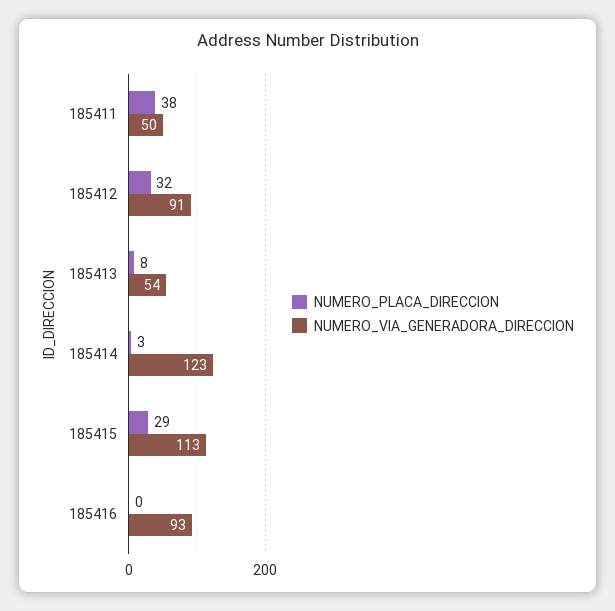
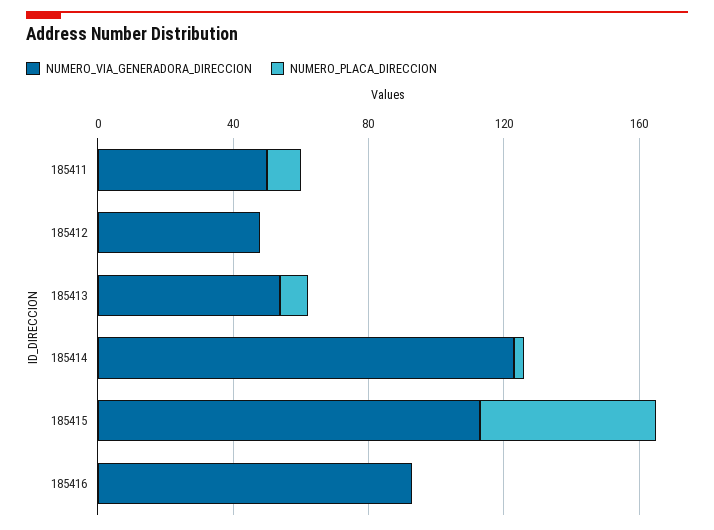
  {
    "NUMERO_PLACA_DIRECCION": {
-     "185411": 38,
+     "185411": 10,
-     "185412": 32,
+     "185412": 0,
      "185413": 8,
      "185414": 3,
-     "185415": 29,
+     "185415": 50,
      "185416": 0
    },
    "NUMERO_VIA_GENERADORA_DIRECCION": {
      "185411": 50,
-     "185412": 91,
+     "185412": 50,
      "185413": 54,
      "185414": 123,
      "185415": 113,
      "185416": 93
    }
  }

